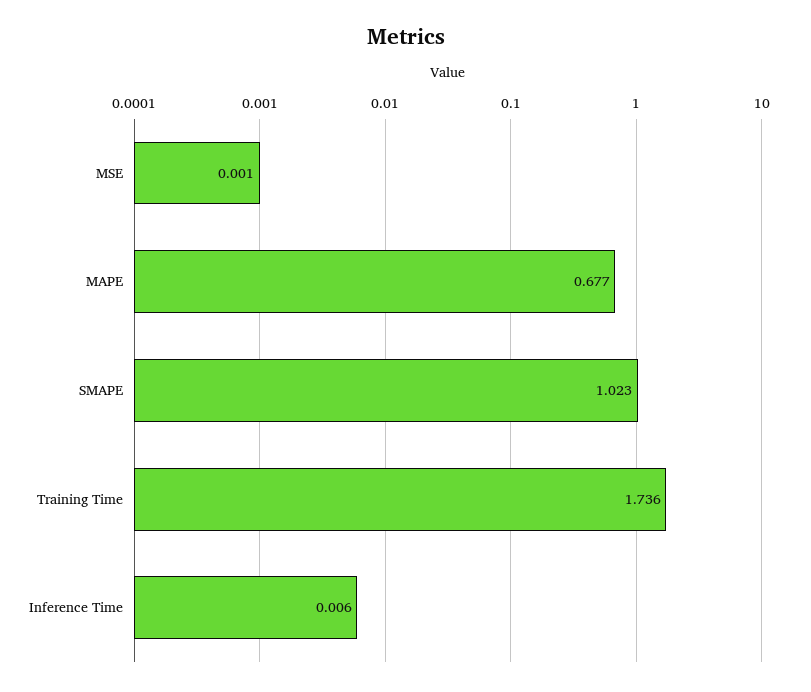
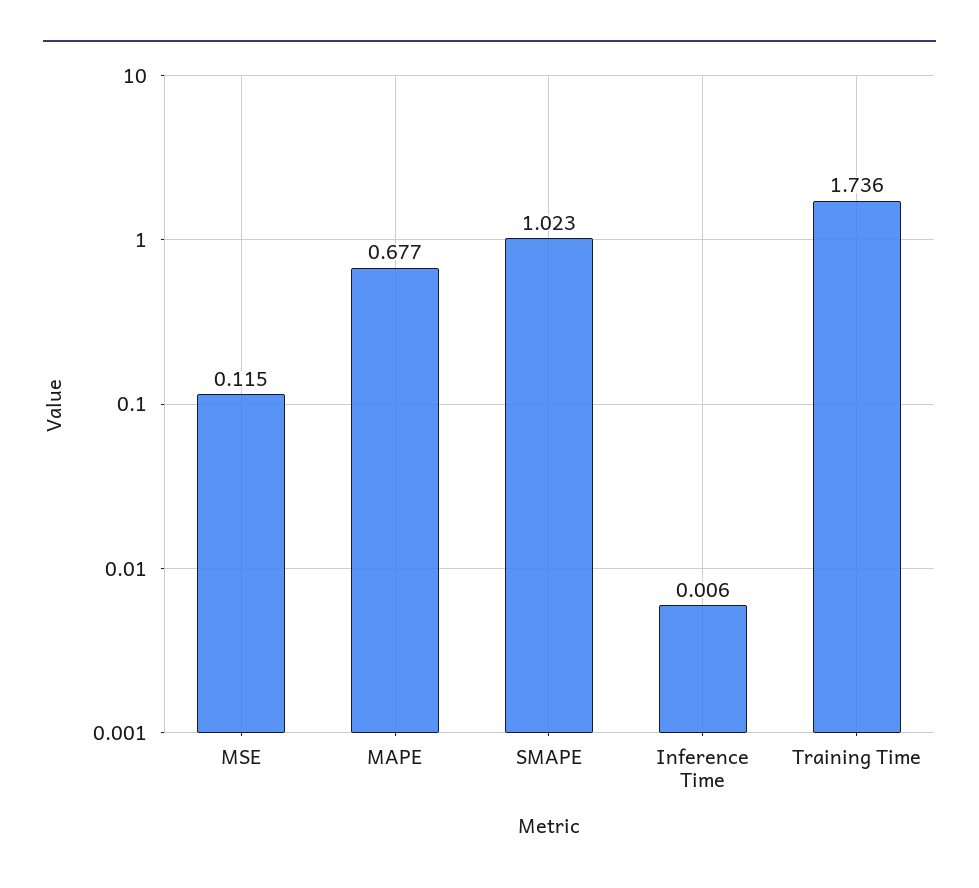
  {
-   "MSE": 0.001,
+   "MSE": 0.115,
    "MAPE": 0.677,
    "SMAPE": 1.023,
    "Training Time": 1.736,
    "Inference Time": 0.006
  }

